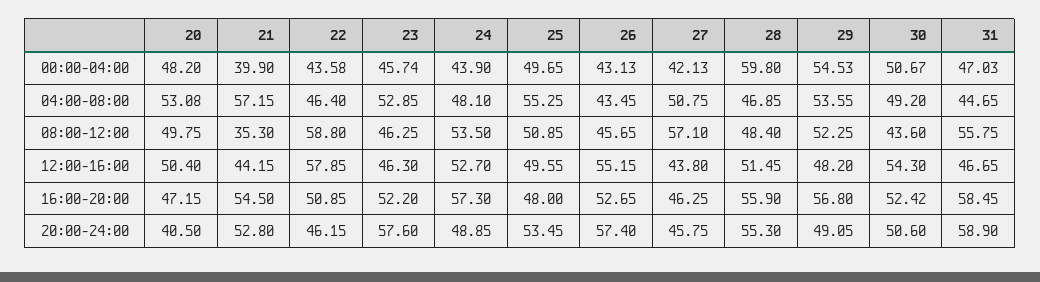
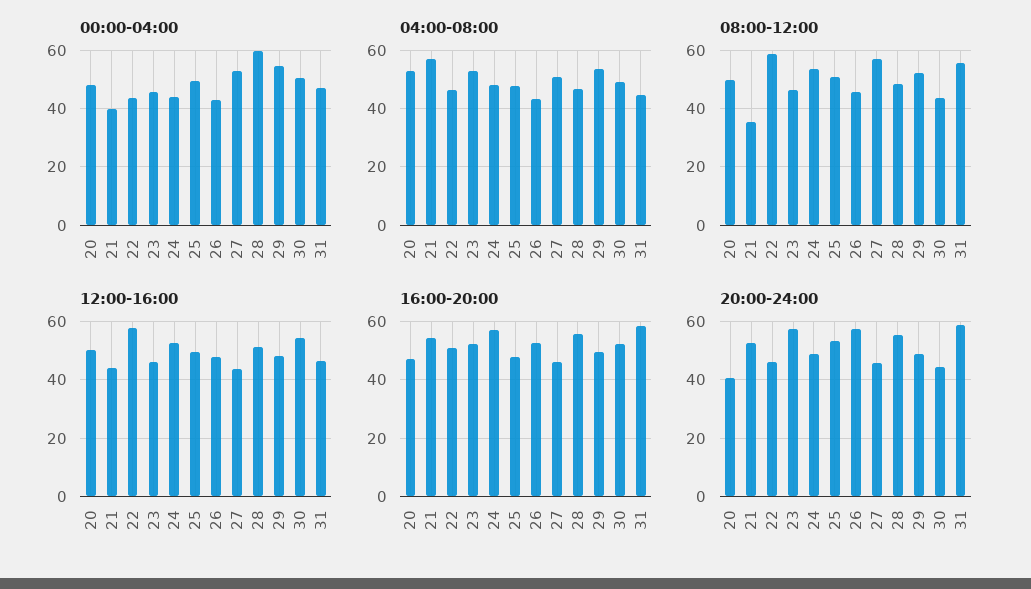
  {
    "00:00-04:00": {
      "20": 48.2,
      "21": 39.9,
      "22": 43.58,
      "23": 45.74,
      "24": 43.9,
      "25": 49.65,
      "26": 43.13,
-     "27": 42.13,
+     "27": 52.5,
      "28": 59.8,
      "29": 54.53,
      "30": 50.67,
      "31": 47.03
    },
    "04:00-08:00": {
      "20": 53.08,
      "21": 57.15,
      "22": 46.4,
      "23": 52.85,
      "24": 48.1,
-     "25": 55.25,
+     "25": 47.5,
      "26": 43.45,
      "27": 50.75,
      "28": 46.85,
      "29": 53.55,
      "30": 49.2,
      "31": 44.65
    },
    "08:00-12:00": {
      "20": 49.75,
      "21": 35.3,
      "22": 58.8,
      "23": 46.25,
      "24": 53.5,
      "25": 50.85,
      "26": 45.65,
      "27": 57.1,
      "28": 48.4,
      "29": 52.25,
      "30": 43.6,
      "31": 55.75
    },
    "12:00-16:00": {
      "20": 50.4,
      "21": 44.15,
      "22": 57.85,
      "23": 46.3,
      "24": 52.7,
      "25": 49.55,
-     "26": 55.15,
+     "26": 47.5,
      "27": 43.8,
      "28": 51.45,
      "29": 48.2,
      "30": 54.3,
      "31": 46.65
    },
    "16:00-20:00": {
      "20": 47.15,
      "21": 54.5,
      "22": 50.85,
      "23": 52.2,
      "24": 57.3,
      "25": 48,
      "26": 52.65,
      "27": 46.25,
      "28": 55.9,
-     "29": 56.8,
+     "29": 50,
      "30": 52.42,
      "31": 58.45
    },
    "20:00-24:00": {
      "20": 40.5,
      "21": 52.8,
      "22": 46.15,
      "23": 57.6,
      "24": 48.85,
      "25": 53.45,
      "26": 57.4,
      "27": 45.75,
      "28": 55.3,
      "29": 49.05,
-     "30": 50.6,
+     "30": 45,
      "31": 58.9
    }
  }

